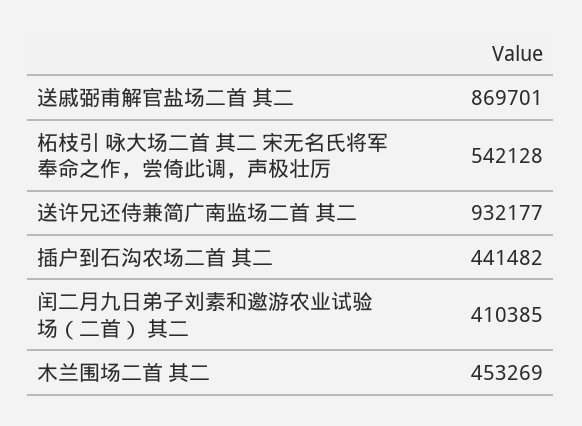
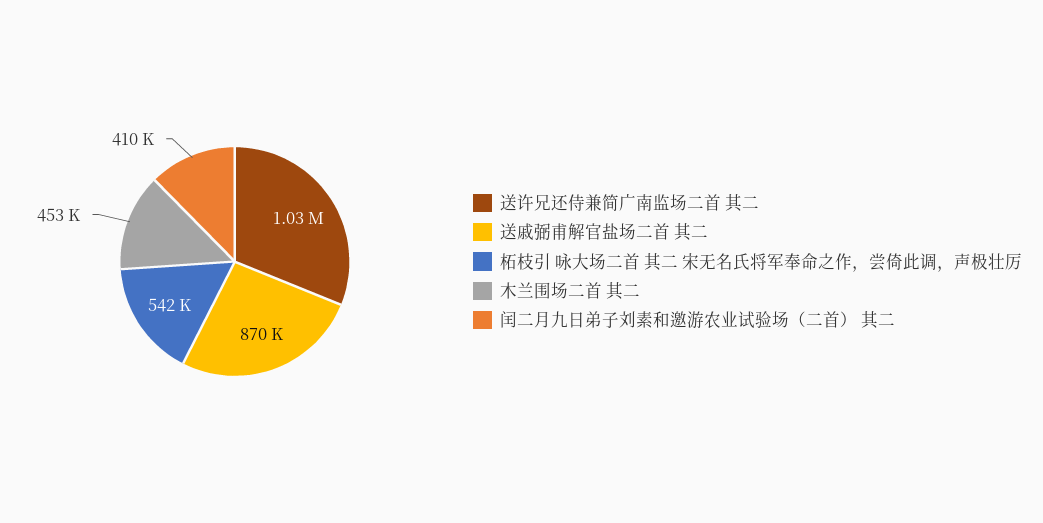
  {
    "送戚弼甫解官盐场二首 其二": 869701,
    "柘枝引 咏大场二首 其二 宋无名氏将军奉命之作，尝倚此调，声极壮厉": 542128,
-   "送许兄还侍兼简广南监场二首 其二": 932177,
+   "送许兄还侍兼简广南监场二首 其二": 1030000,
-   "插户到石沟农场二首 其二": 441482,
    "闰二月九日弟子刘素和邀游农业试验场（二首） 其二": 410385,
    "木兰围场二首 其二": 453269
  }

